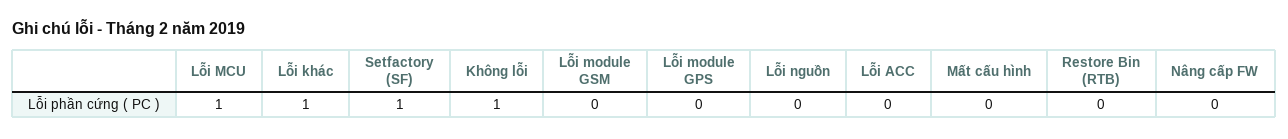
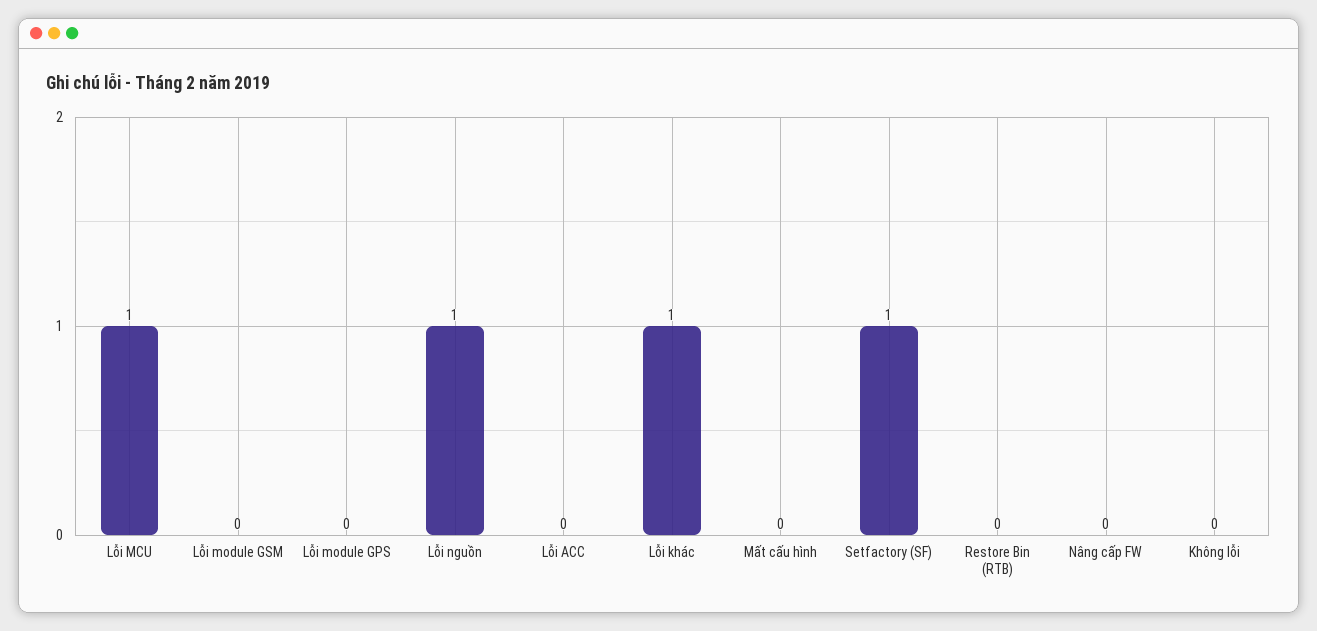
  {
    "Lỗi MCU": 1,
    "Lỗi khác": 1,
    "Setfactory (SF)": 1,
-   "Không lỗi": 1,
+   "Không lỗi": 0,
    "Lỗi module GSM": 0,
    "Lỗi module GPS": 0,
-   "Lỗi nguồn": 0,
+   "Lỗi nguồn": 1,
    "Lỗi ACC": 0,
    "Mất cấu hình": 0,
    "Restore Bin (RTB)": 0,
    "Nâng cấp FW": 0
  }

